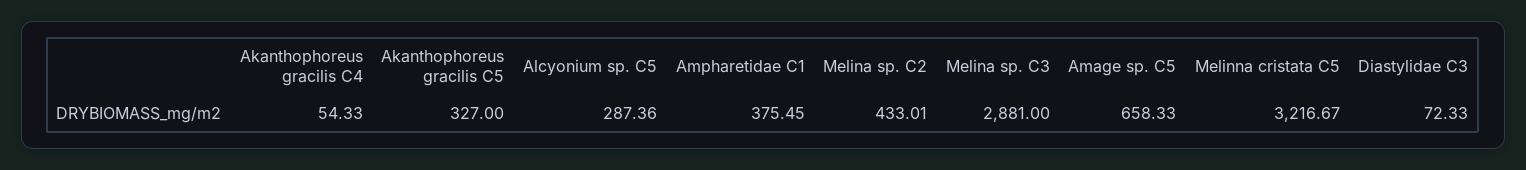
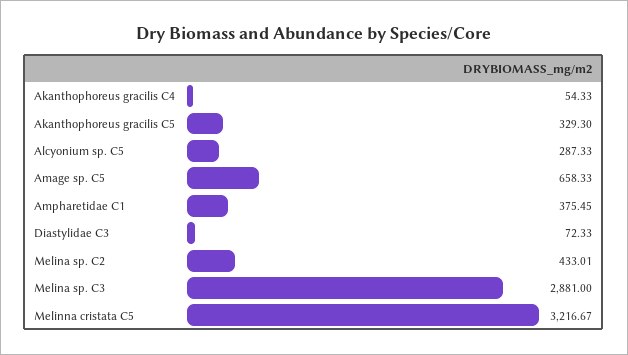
  {
    "Akanthophoreus gracilis C4": 54.33,
-   "Akanthophoreus gracilis C5": 327,
+   "Akanthophoreus gracilis C5": 329.3,
-   "Alcyonium sp. C5": 287.36,
+   "Alcyonium sp. C5": 287.33,
    "Ampharetidae C1": 375.45,
    "Melina sp. C2": 433.01,
    "Melina sp. C3": 2881,
    "Amage sp. C5": 658.33,
    "Melinna cristata C5": 3216.67,
    "Diastylidae C3": 72.33
  }

